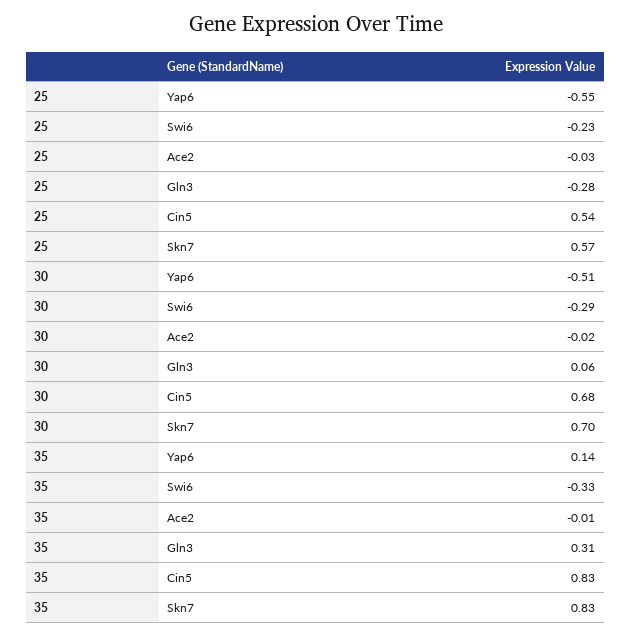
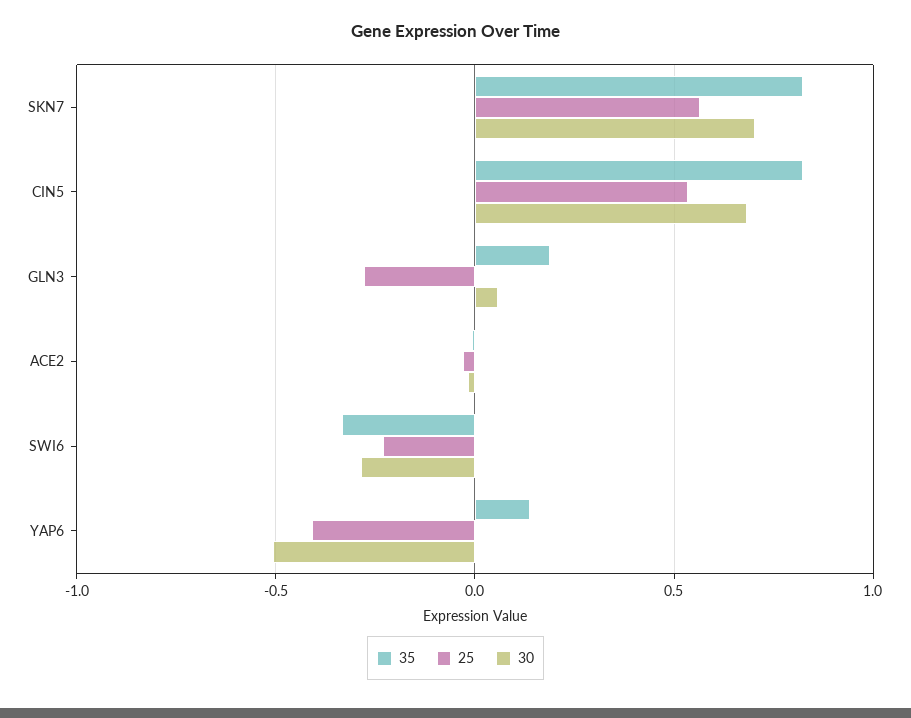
  {
    "25": {
-     "Yap6": -0.55,
+     "Yap6": -0.4,
      "Swi6": -0.23,
      "Ace2": -0.03,
      "Gln3": -0.28,
      "Cin5": 0.54,
      "Skn7": 0.57
    },
    "30": {
      "Yap6": -0.51,
      "Swi6": -0.29,
      "Ace2": -0.02,
      "Gln3": 0.06,
      "Cin5": 0.68,
      "Skn7": 0.7
    },
    "35": {
      "Yap6": 0.14,
      "Swi6": -0.33,
      "Ace2": -0.01,
-     "Gln3": 0.31,
+     "Gln3": 0.2,
      "Cin5": 0.83,
      "Skn7": 0.83
    }
  }

